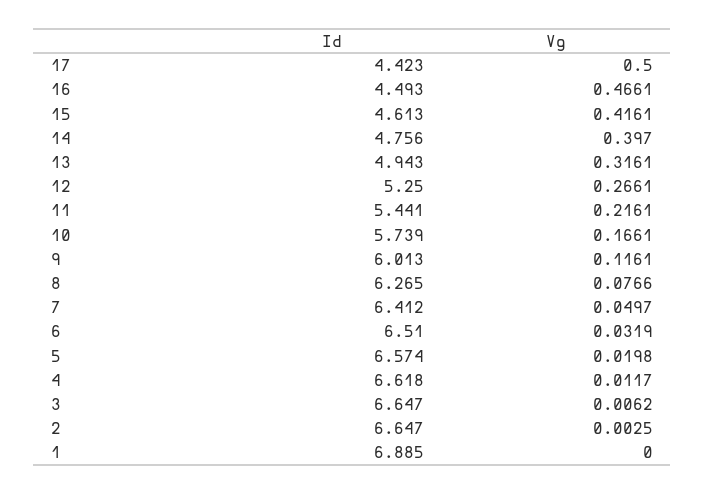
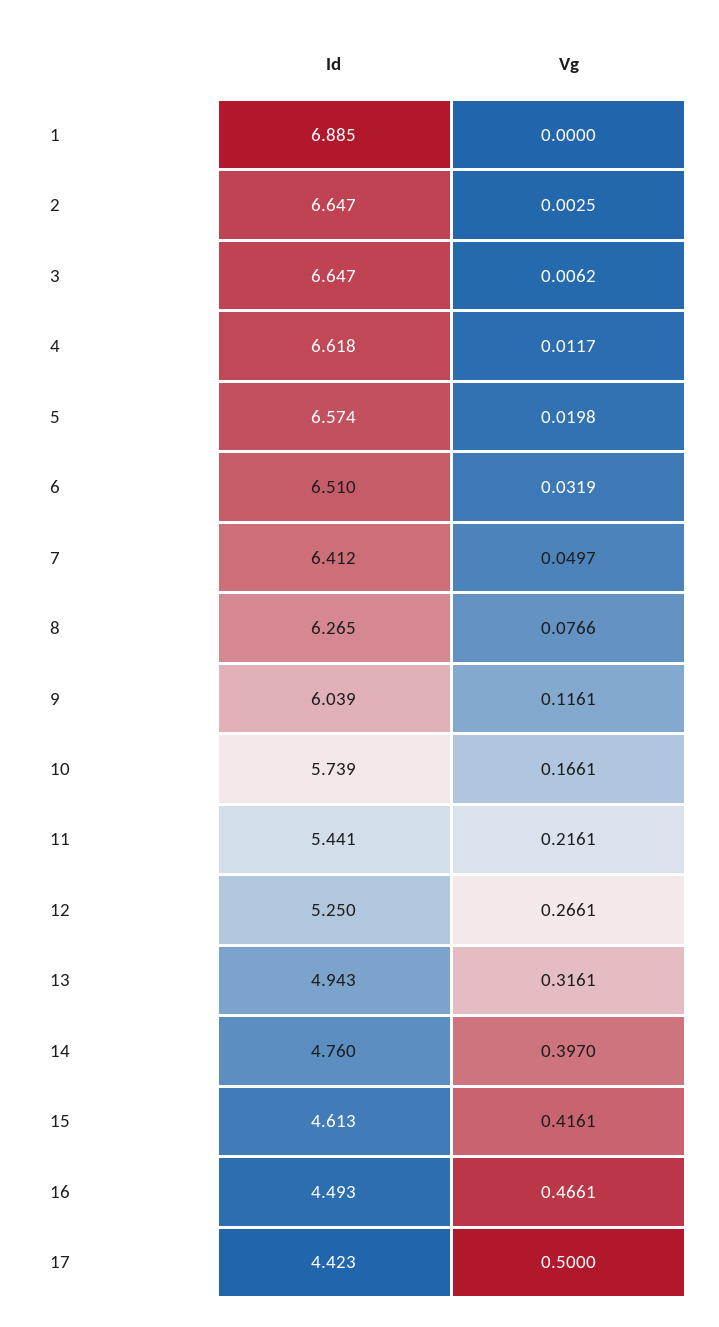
  {
    "Id": {
      "17": 4.423,
      "16": 4.493,
      "15": 4.613,
-     "14": 4.756,
+     "14": 4.76,
      "13": 4.943,
      "12": 5.25,
      "11": 5.441,
      "10": 5.739,
-     "9": 6.013,
+     "9": 6.039,
      "8": 6.265,
      "7": 6.412,
      "6": 6.51,
      "5": 6.574,
      "4": 6.618,
      "3": 6.647,
      "2": 6.647,
      "1": 6.885
    },
    "Vg": {
      "17": 0.5,
      "16": 0.4661,
      "15": 0.4161,
      "14": 0.397,
      "13": 0.3161,
      "12": 0.2661,
      "11": 0.2161,
      "10": 0.1661,
      "9": 0.1161,
      "8": 0.0766,
      "7": 0.0497,
      "6": 0.0319,
      "5": 0.0198,
      "4": 0.0117,
      "3": 0.0062,
      "2": 0.0025,
      "1": 0
    }
  }

